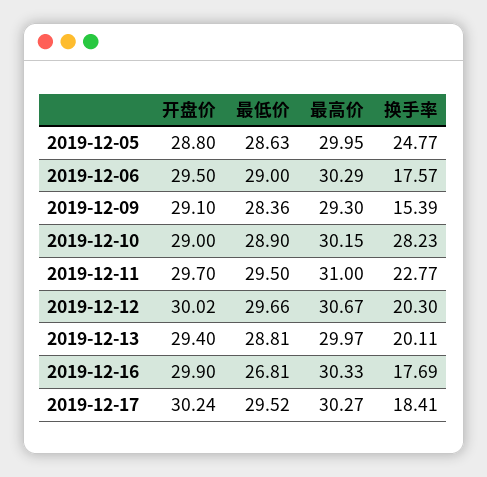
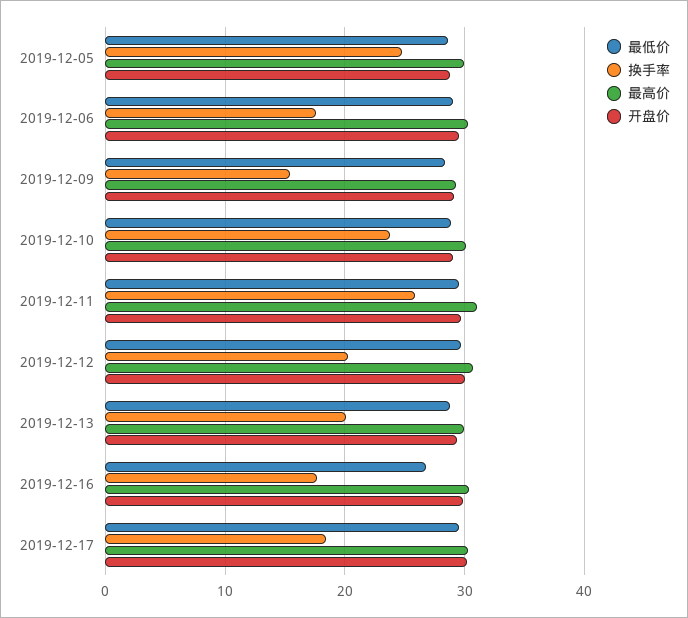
  {
    "开盘价": {
      "2019-12-05": 28.8,
      "2019-12-06": 29.5,
      "2019-12-09": 29.1,
      "2019-12-10": 29,
      "2019-12-11": 29.7,
      "2019-12-12": 30.02,
      "2019-12-13": 29.4,
      "2019-12-16": 29.9,
      "2019-12-17": 30.24
    },
    "最低价": {
      "2019-12-05": 28.63,
      "2019-12-06": 29,
      "2019-12-09": 28.36,
      "2019-12-10": 28.9,
      "2019-12-11": 29.5,
      "2019-12-12": 29.66,
      "2019-12-13": 28.81,
      "2019-12-16": 26.81,
      "2019-12-17": 29.52
    },
    "最高价": {
      "2019-12-05": 29.95,
      "2019-12-06": 30.29,
      "2019-12-09": 29.3,
      "2019-12-10": 30.15,
      "2019-12-11": 31,
      "2019-12-12": 30.67,
      "2019-12-13": 29.97,
      "2019-12-16": 30.33,
      "2019-12-17": 30.27
    },
    "换手率": {
      "2019-12-05": 24.77,
      "2019-12-06": 17.57,
      "2019-12-09": 15.39,
-     "2019-12-10": 28.23,
+     "2019-12-10": 24,
-     "2019-12-11": 22.77,
+     "2019-12-11": 26,
      "2019-12-12": 20.3,
      "2019-12-13": 20.11,
      "2019-12-16": 17.69,
      "2019-12-17": 18.41
    }
  }

